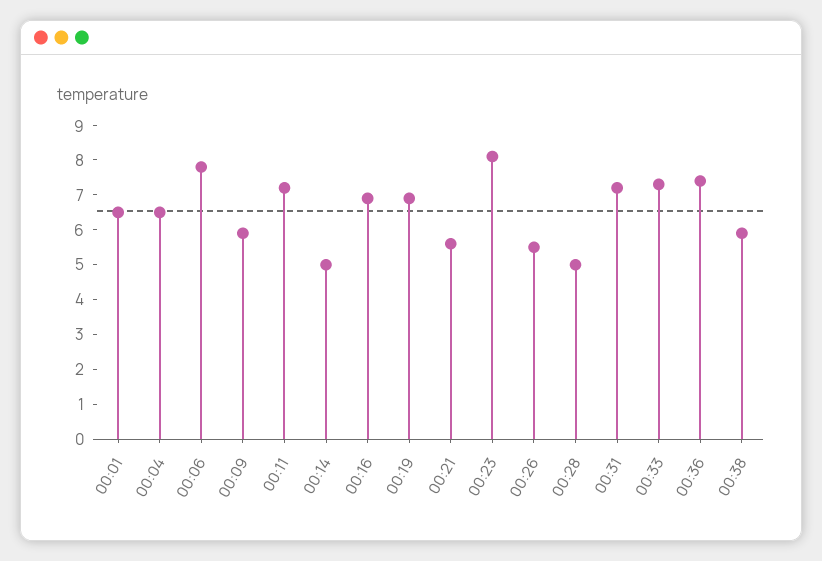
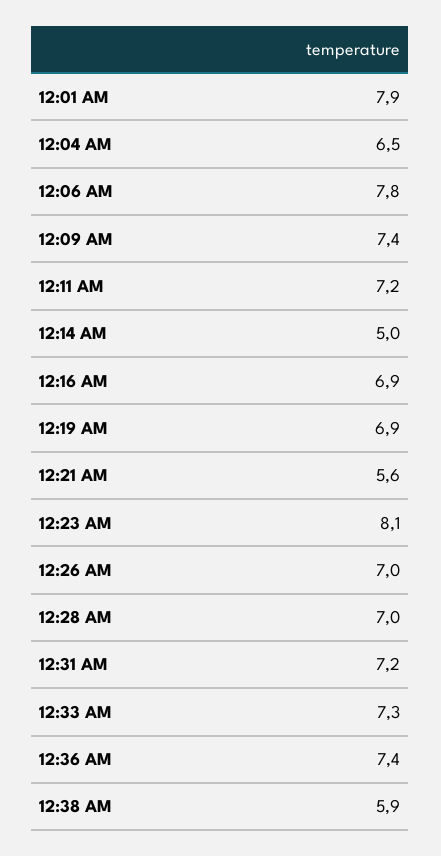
  {
-   "00:01": 6.5,
+   "00:01": 7.9,
    "00:04": 6.5,
    "00:06": 7.8,
-   "00:09": 6,
+   "00:09": 7.4,
    "00:11": 7.2,
    "00:14": 5,
    "00:16": 6.9,
    "00:19": 6.9,
    "00:21": 5.6,
    "00:23": 8.1,
-   "00:26": 5.5,
+   "00:26": 7,
-   "00:28": 5,
+   "00:28": 7,
    "00:31": 7.2,
    "00:33": 7.3,
    "00:36": 7.4,
    "00:38": 5.9
  }

